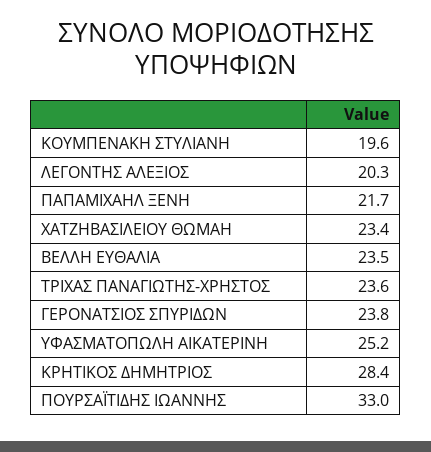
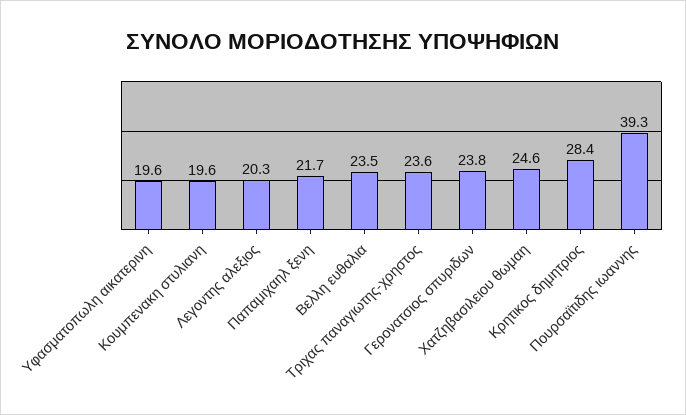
  {
    "ΚΟΥΜΠΕΝΑΚΗ ΣΤΥΛΙΑΝΗ": 19.6,
    "ΛΕΓΟΝΤΗΣ ΑΛΕΞΙΟΣ": 20.3,
    "ΠΑΠΑΜΙΧΑΗΛ ΞΕΝΗ": 21.7,
-   "ΧΑΤΖΗΒΑΣΙΛΕΙΟΥ ΘΩΜΑΗ": 23.4,
+   "ΧΑΤΖΗΒΑΣΙΛΕΙΟΥ ΘΩΜΑΗ": 24.6,
    "ΒΕΛΛΗ ΕΥΘΑΛΙΑ": 23.5,
    "ΤΡΙΧΑΣ ΠΑΝΑΓΙΩΤΗΣ-ΧΡΗΣΤΟΣ": 23.6,
    "ΓΕΡΟΝΑΤΣΙΟΣ ΣΠΥΡΙΔΩΝ": 23.8,
-   "ΥΦΑΣΜΑΤΟΠΩΛΗ ΑΙΚΑΤΕΡΙΝΗ": 25.2,
+   "ΥΦΑΣΜΑΤΟΠΩΛΗ ΑΙΚΑΤΕΡΙΝΗ": 19.6,
    "ΚΡΗΤΙΚΟΣ ΔΗΜΗΤΡΙΟΣ": 28.4,
-   "ΠΟΥΡΣΑΪΤΙΔΗΣ ΙΩΑΝΝΗΣ": 33
+   "ΠΟΥΡΣΑΪΤΙΔΗΣ ΙΩΑΝΝΗΣ": 39.3
  }

